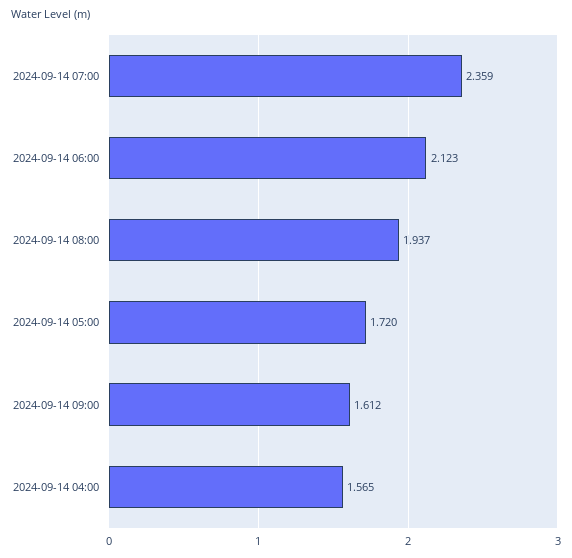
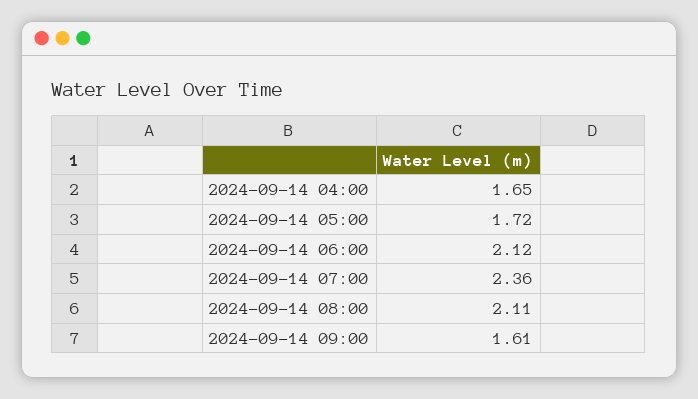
  {
    "2024-09-14 07:00": 2.359,
    "2024-09-14 06:00": 2.123,
-   "2024-09-14 08:00": 1.937,
+   "2024-09-14 08:00": 2.11,
    "2024-09-14 05:00": 1.72,
    "2024-09-14 09:00": 1.612,
-   "2024-09-14 04:00": 1.565
+   "2024-09-14 04:00": 1.65
  }

